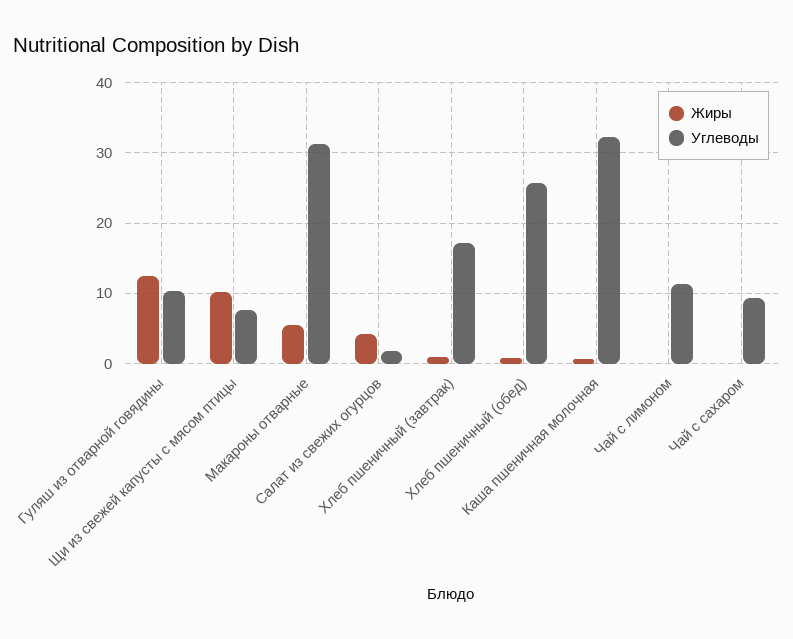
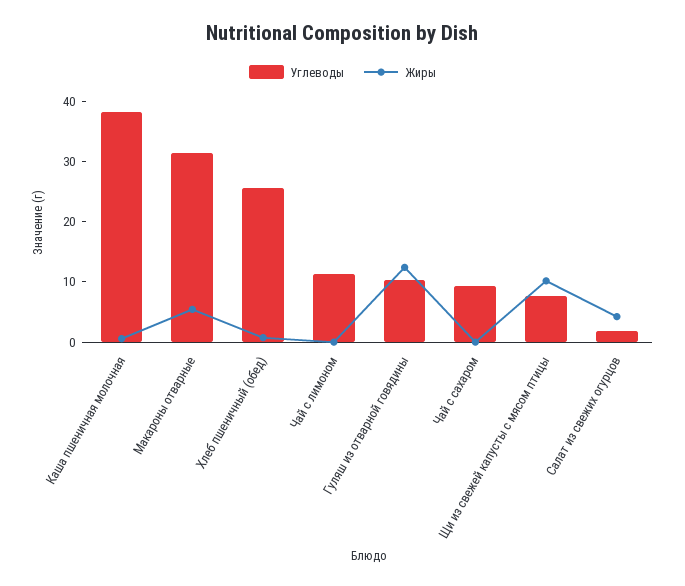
  {
    "Жиры": {
      "Гуляш из отварной говядины": 12,
      "Щи из свежей капусты с мясом птицы": 10,
      "Макароны отварные": 5,
      "Салат из свежих огурцов": 4,
-     "Хлеб пшеничный (завтрак)": 1,
      "Хлеб пшеничный (обед)": 1,
      "Каша пшеничная молочная": 1,
      "Чай с лимоном": 0,
      "Чай с сахаром": 0
    },
    "Углеводы": {
      "Гуляш из отварной говядины": 10,
      "Щи из свежей капусты с мясом птицы": 8,
      "Макароны отварные": 31,
      "Салат из свежих огурцов": 2,
-     "Хлеб пшеничный (завтрак)": 17,
      "Хлеб пшеничный (обед)": 26,
-     "Каша пшеничная молочная": 32,
+     "Каша пшеничная молочная": 38,
      "Чай с лимоном": 11,
      "Чай с сахаром": 9
    }
  }

